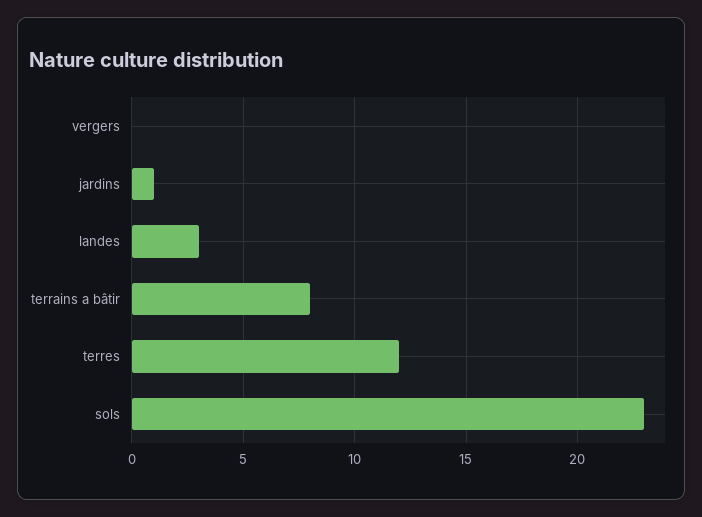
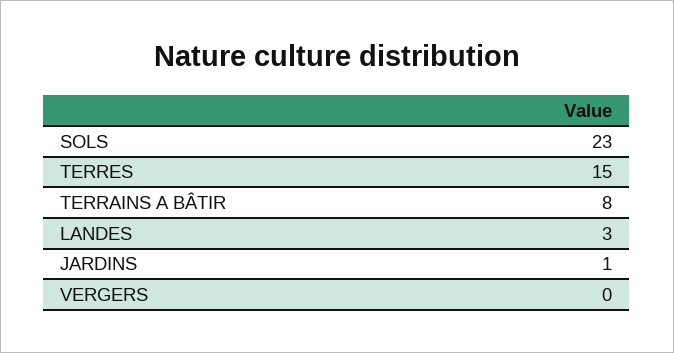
  {
    "vergers": 0,
    "jardins": 1,
    "landes": 3,
    "terrains a bâtir": 8,
-   "terres": 12,
+   "terres": 15,
    "sols": 23
  }

